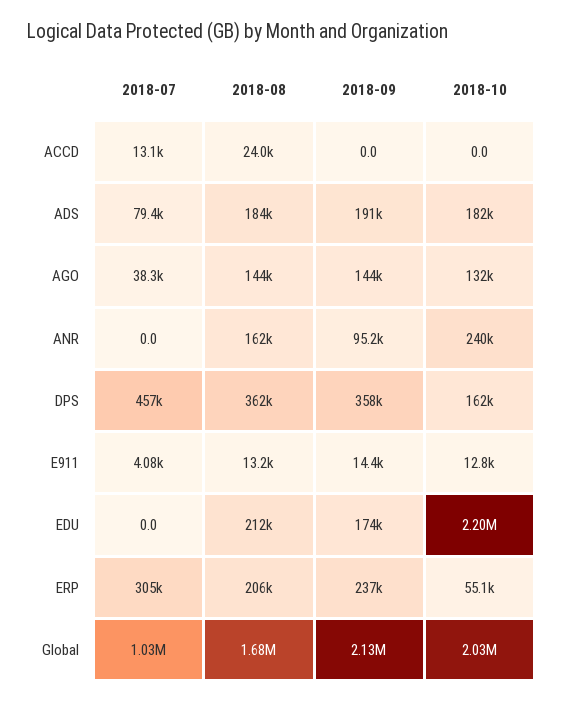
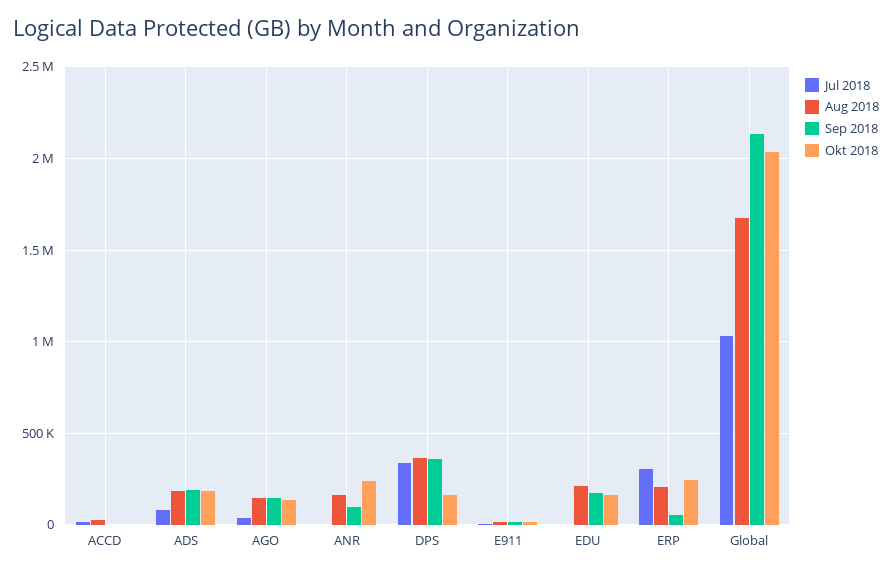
  {
    "2018-07": {
      "ACCD": 13100,
      "ADS": 79400,
      "AGO": 38300,
      "ANR": 0,
-     "DPS": 457000,
+     "DPS": 350000,
      "E911": 4080,
      "EDU": 0,
      "ERP": 305000,
      "Global": 1030000
    },
    "2018-08": {
      "ACCD": 24000,
      "ADS": 184000,
      "AGO": 144000,
      "ANR": 162000,
      "DPS": 362000,
      "E911": 13200,
      "EDU": 212000,
      "ERP": 206000,
      "Global": 1680000
    },
    "2018-09": {
      "ACCD": 0,
      "ADS": 191000,
      "AGO": 144000,
      "ANR": 95200,
      "DPS": 358000,
      "E911": 14400,
      "EDU": 174000,
-     "ERP": 237000,
+     "ERP": 50000,
      "Global": 2130000
    },
    "2018-10": {
      "ACCD": 0,
      "ADS": 182000,
      "AGO": 132000,
      "ANR": 240000,
      "DPS": 162000,
      "E911": 12800,
-     "EDU": 2200000,
+     "EDU": 150000,
-     "ERP": 55100,
+     "ERP": 250000,
      "Global": 2030000
    }
  }

